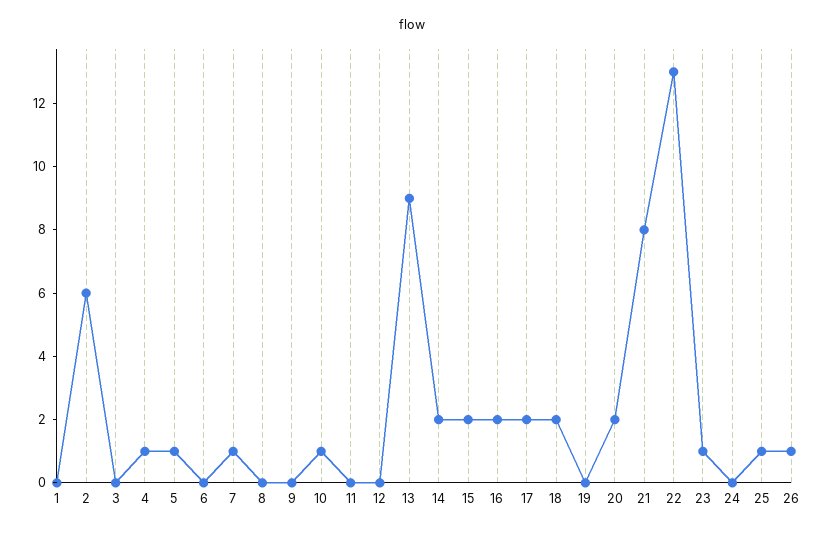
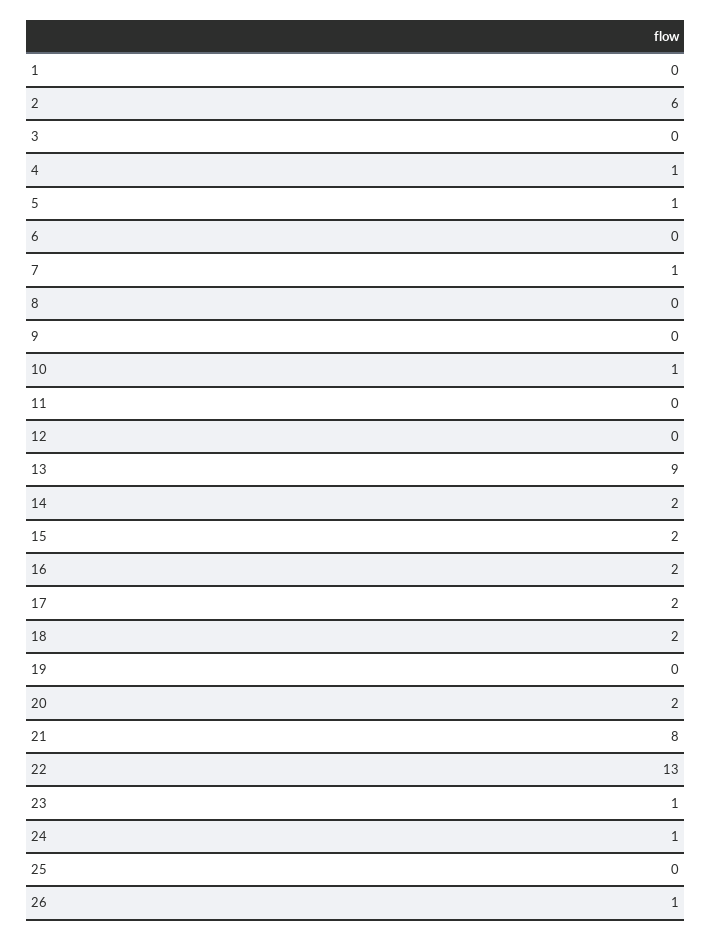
  {
    "1": 0,
    "2": 6,
    "3": 0,
    "4": 1,
    "5": 1,
    "6": 0,
    "7": 1,
    "8": 0,
    "9": 0,
    "10": 1,
    "11": 0,
    "12": 0,
    "13": 9,
    "14": 2,
    "15": 2,
    "16": 2,
    "17": 2,
    "18": 2,
    "19": 0,
    "20": 2,
    "21": 8,
    "22": 13,
    "23": 1,
-   "24": 0,
+   "24": 1,
-   "25": 1,
+   "25": 0,
    "26": 1
  }

